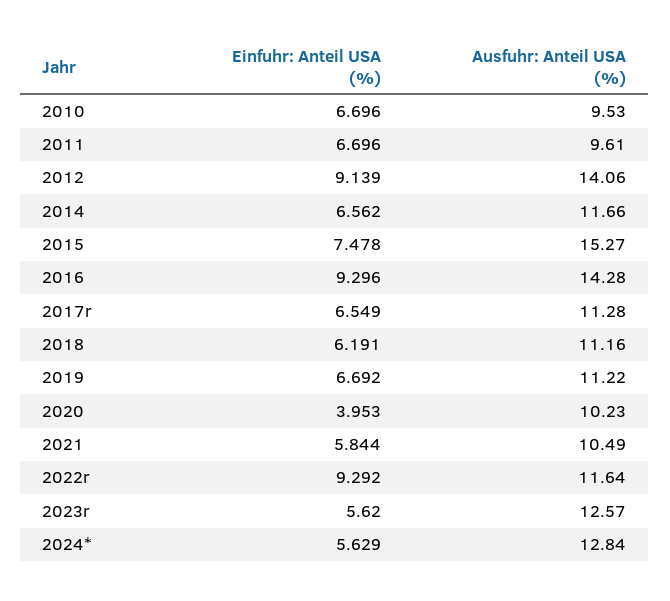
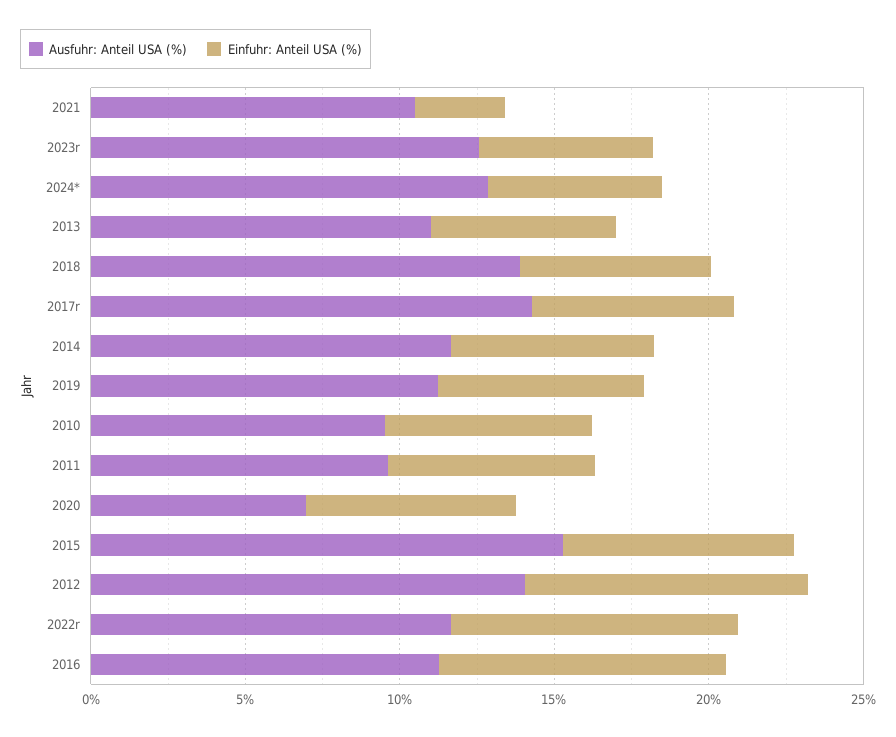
  {
    "Einfuhr: Anteil USA (%)": {
      "2010": 6.696,
      "2011": 6.696,
      "2012": 9.139,
      "2014": 6.562,
      "2015": 7.478,
      "2016": 9.296,
      "2017r": 6.549,
      "2018": 6.191,
      "2019": 6.692,
-     "2020": 3.953,
+     "2020": 7,
-     "2021": 5.844,
+     "2021": 3,
      "2022r": 9.292,
      "2023r": 5.62,
-     "2024*": 5.629
+     "2024*": 5.629,
+     "2013": 6
    },
    "Ausfuhr: Anteil USA (%)": {
      "2010": 9.53,
      "2011": 9.61,
      "2012": 14.06,
      "2014": 11.66,
      "2015": 15.27,
-     "2016": 14.28,
+     "2016": 11,
-     "2017r": 11.28,
+     "2017r": 14,
-     "2018": 11.16,
+     "2018": 14,
      "2019": 11.22,
-     "2020": 10.23,
+     "2020": 7,
      "2021": 10.49,
      "2022r": 11.64,
      "2023r": 12.57,
-     "2024*": 12.84
+     "2024*": 12.84,
+     "2013": 11
    }
  }

